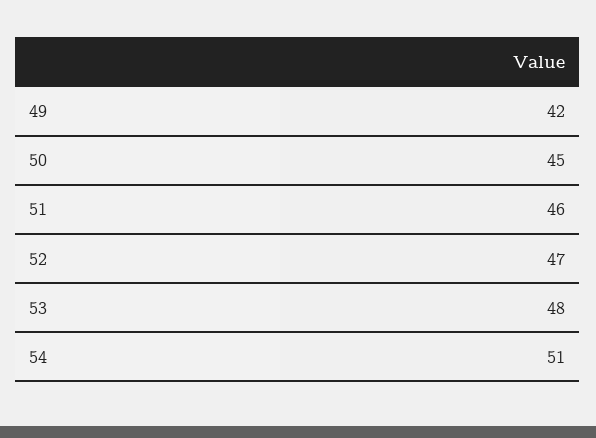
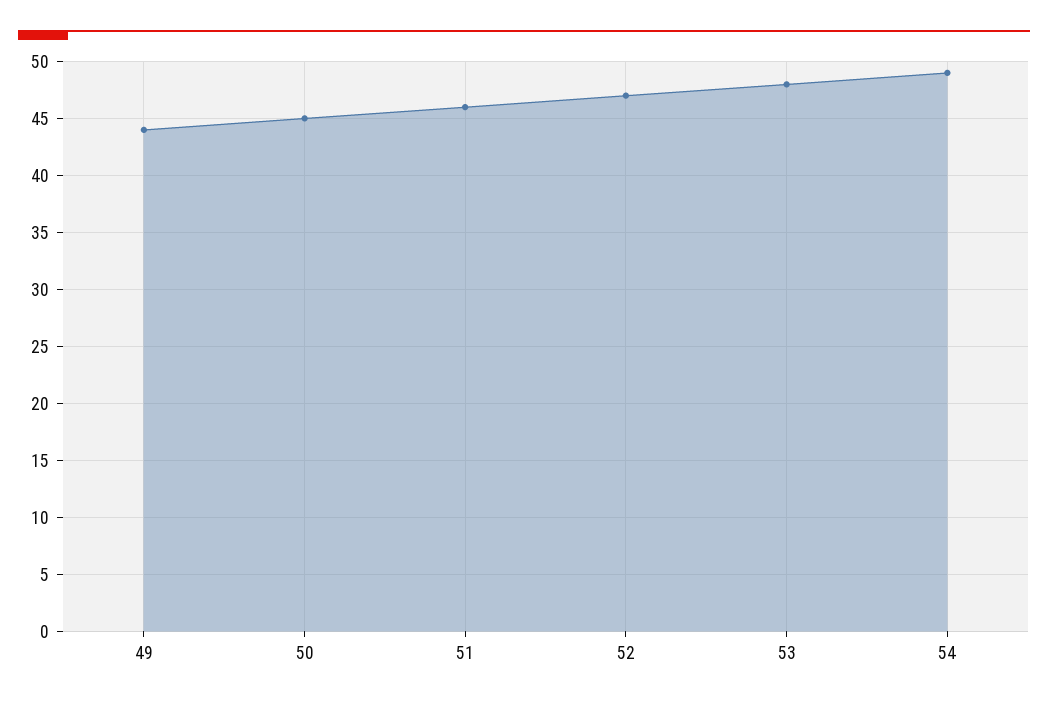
  {
-   "49": 42,
+   "49": 44,
    "50": 45,
    "51": 46,
    "52": 47,
    "53": 48,
-   "54": 51
+   "54": 49
  }

